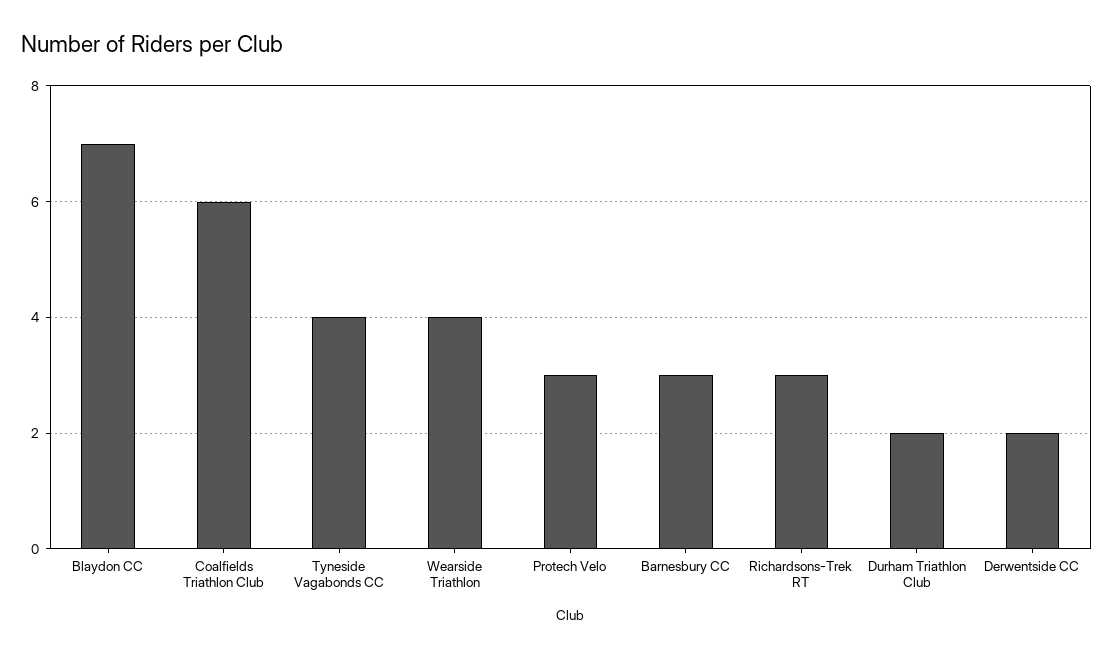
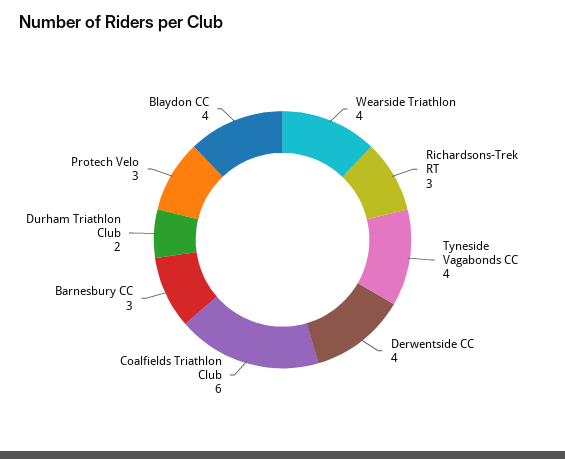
  {
-   "Blaydon CC": 7,
+   "Blaydon CC": 4,
    "Coalfields Triathlon Club": 6,
    "Tyneside Vagabonds CC": 4,
    "Wearside Triathlon": 4,
    "Protech Velo": 3,
    "Barnesbury CC": 3,
    "Richardsons-Trek RT": 3,
    "Durham Triathlon Club": 2,
-   "Derwentside CC": 2
+   "Derwentside CC": 4
  }

